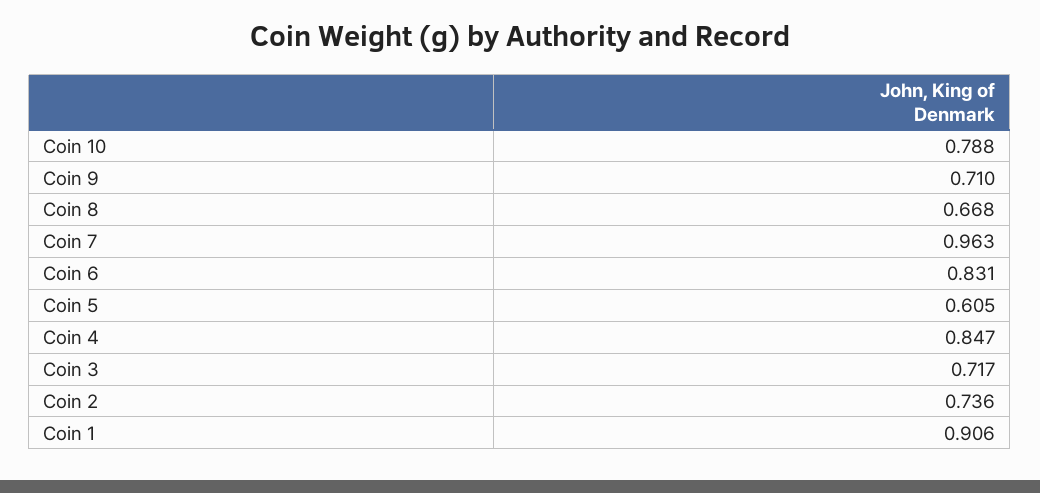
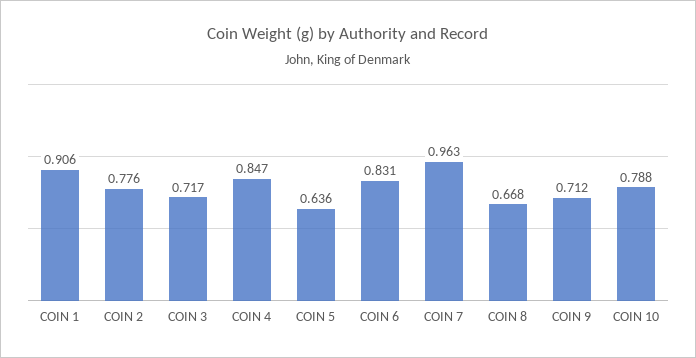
  {
    "Coin 10": 0.788,
-   "Coin 9": 0.71,
+   "Coin 9": 0.712,
    "Coin 8": 0.668,
    "Coin 7": 0.963,
    "Coin 6": 0.831,
-   "Coin 5": 0.605,
+   "Coin 5": 0.636,
    "Coin 4": 0.847,
    "Coin 3": 0.717,
-   "Coin 2": 0.736,
+   "Coin 2": 0.776,
    "Coin 1": 0.906
  }

